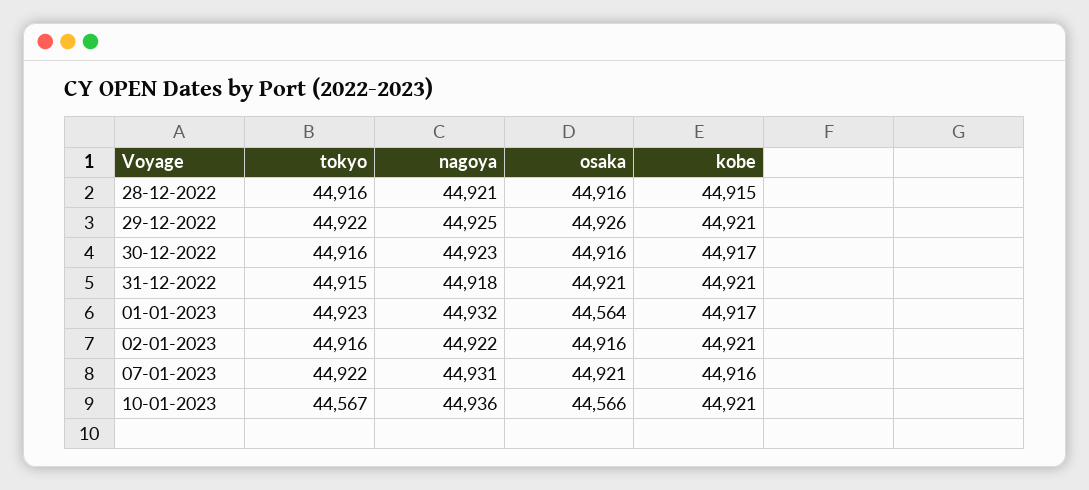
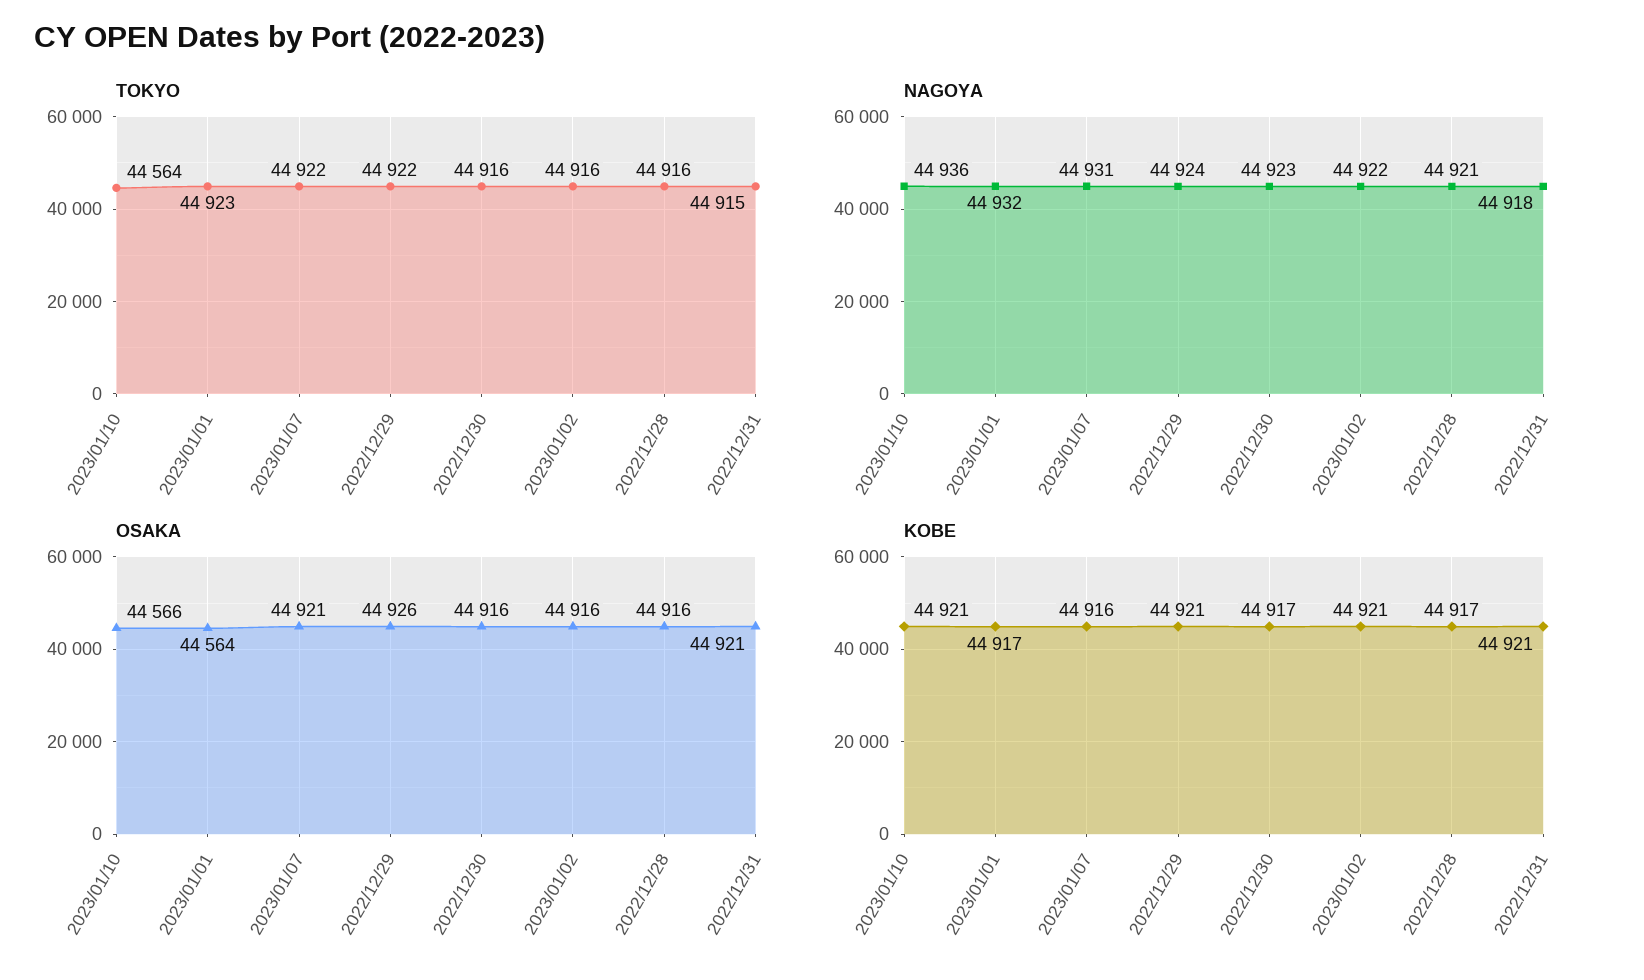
  {
    "tokyo": {
      "28-12-2022": 44916,
      "29-12-2022": 44922,
      "30-12-2022": 44916,
      "31-12-2022": 44915,
      "01-01-2023": 44923,
      "02-01-2023": 44916,
      "07-01-2023": 44922,
-     "10-01-2023": 44567
+     "10-01-2023": 44564
    },
    "nagoya": {
      "28-12-2022": 44921,
-     "29-12-2022": 44925,
+     "29-12-2022": 44924,
      "30-12-2022": 44923,
      "31-12-2022": 44918,
      "01-01-2023": 44932,
      "02-01-2023": 44922,
      "07-01-2023": 44931,
      "10-01-2023": 44936
    },
    "osaka": {
      "28-12-2022": 44916,
      "29-12-2022": 44926,
      "30-12-2022": 44916,
      "31-12-2022": 44921,
      "01-01-2023": 44564,
      "02-01-2023": 44916,
      "07-01-2023": 44921,
      "10-01-2023": 44566
    },
    "kobe": {
-     "28-12-2022": 44915,
+     "28-12-2022": 44917,
      "29-12-2022": 44921,
      "30-12-2022": 44917,
      "31-12-2022": 44921,
      "01-01-2023": 44917,
      "02-01-2023": 44921,
      "07-01-2023": 44916,
      "10-01-2023": 44921
    }
  }

